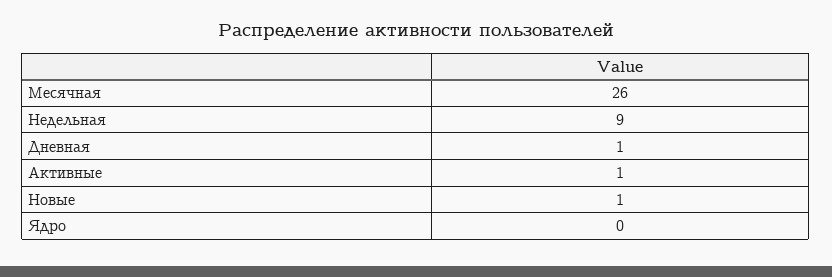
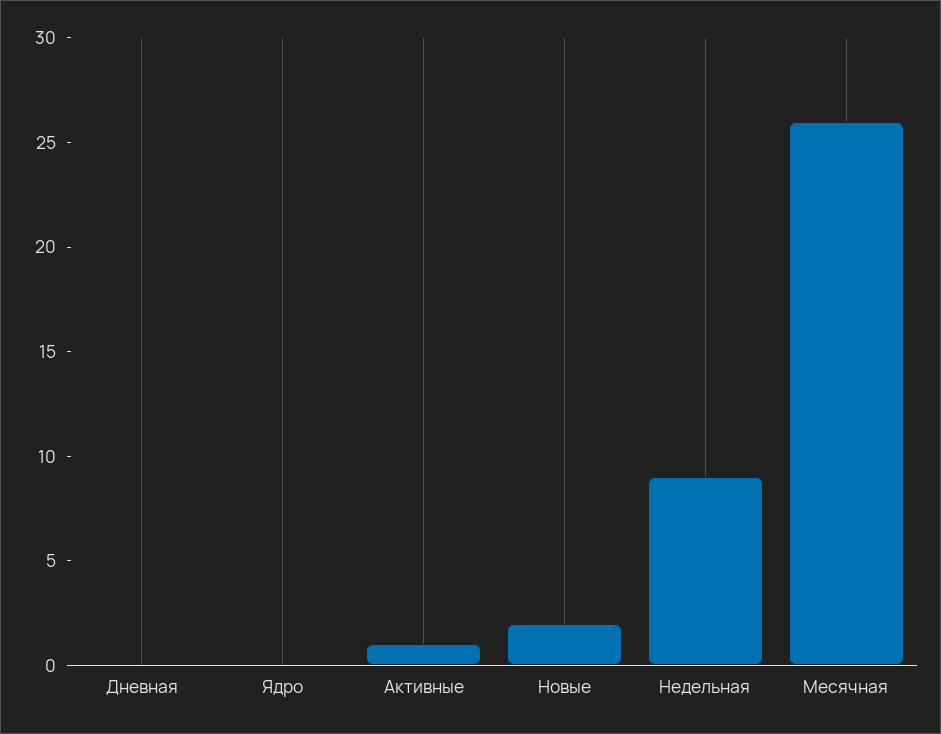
  {
    "Месячная": 26,
    "Недельная": 9,
-   "Дневная": 1,
+   "Дневная": 0,
    "Активные": 1,
-   "Новые": 1,
+   "Новые": 2,
    "Ядро": 0
  }

